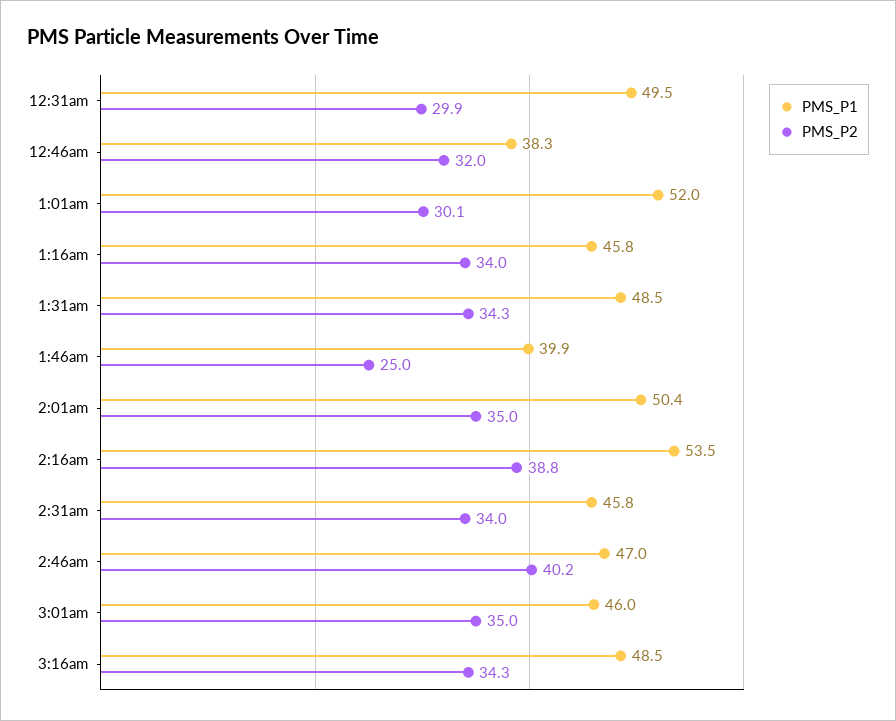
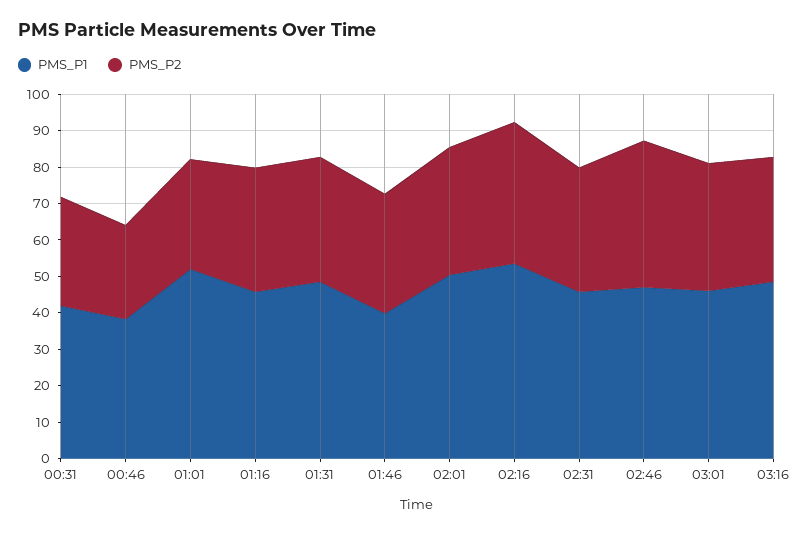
  {
    "PMS_P1": {
-     "12:31am": 49.5,
+     "12:31am": 42.5,
      "12:46am": 38.3,
      "1:01am": 52,
      "1:16am": 45.8,
      "1:31am": 48.5,
      "1:46am": 39.9,
      "2:01am": 50.4,
      "2:16am": 53.5,
      "2:31am": 45.8,
      "2:46am": 47,
      "3:01am": 46,
      "3:16am": 48.5
    },
    "PMS_P2": {
      "12:31am": 29.9,
-     "12:46am": 32,
+     "12:46am": 25,
      "1:01am": 30.1,
      "1:16am": 34,
      "1:31am": 34.3,
-     "1:46am": 25,
+     "1:46am": 32.5,
      "2:01am": 35,
      "2:16am": 38.8,
      "2:31am": 34,
      "2:46am": 40.2,
      "3:01am": 35,
      "3:16am": 34.3
    }
  }

